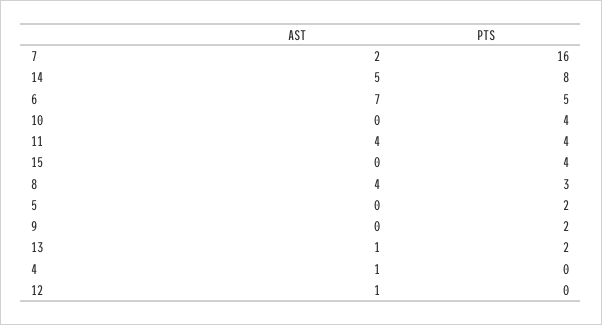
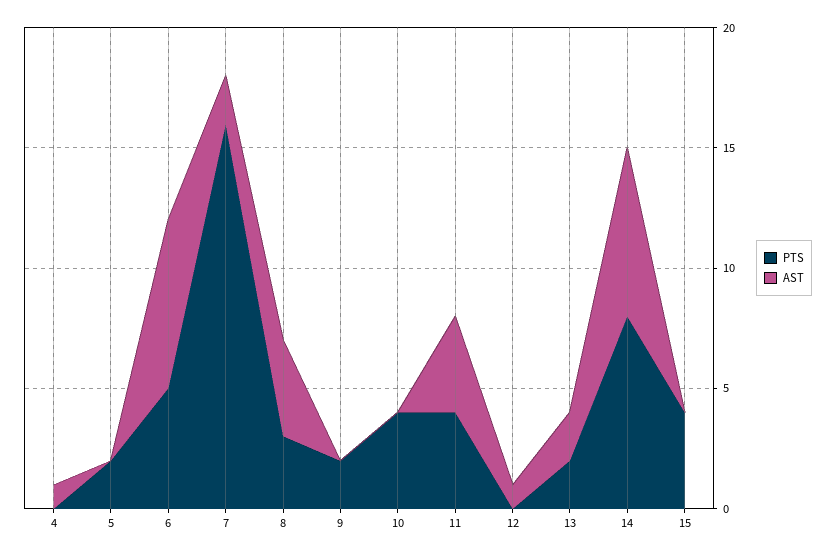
  {
    "AST": {
      "7": 2,
-     "14": 5,
+     "14": 7,
      "6": 7,
      "10": 0,
      "11": 4,
      "15": 0,
      "8": 4,
      "5": 0,
      "9": 0,
-     "13": 1,
+     "13": 2,
      "4": 1,
      "12": 1
    },
    "PTS": {
      "7": 16,
      "14": 8,
      "6": 5,
      "10": 4,
      "11": 4,
      "15": 4,
      "8": 3,
      "5": 2,
      "9": 2,
      "13": 2,
      "4": 0,
      "12": 0
    }
  }

